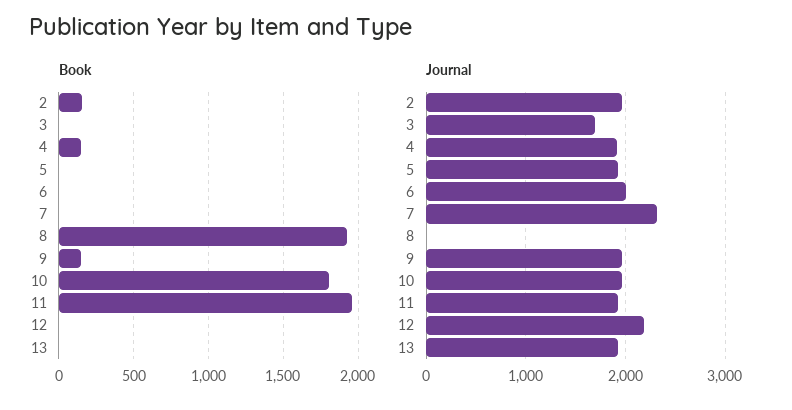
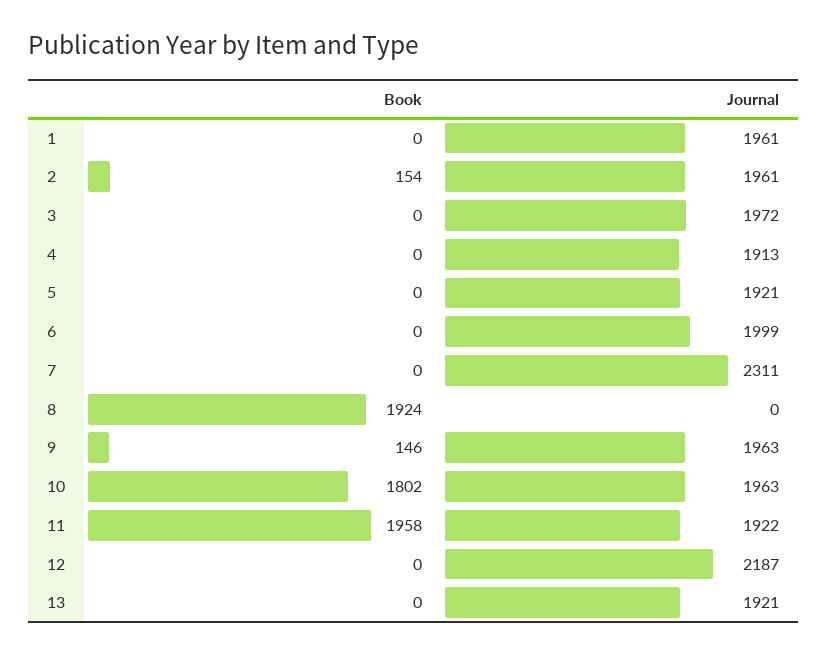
  {
    "Book": {
      "2": 154,
      "3": 0,
-     "4": 150,
+     "4": 0,
      "5": 0,
      "6": 0,
      "7": 0,
      "8": 1924,
      "9": 146,
      "10": 1802,
      "11": 1958,
      "12": 0,
-     "13": 0
+     "13": 0,
+     "1": 0
    },
    "Journal": {
      "2": 1961,
-     "3": 1700,
+     "3": 1972,
      "4": 1913,
      "5": 1921,
      "6": 1999,
      "7": 2311,
      "8": 0,
      "9": 1963,
      "10": 1963,
      "11": 1922,
      "12": 2187,
-     "13": 1921
+     "13": 1921,
+     "1": 1961
    }
  }

